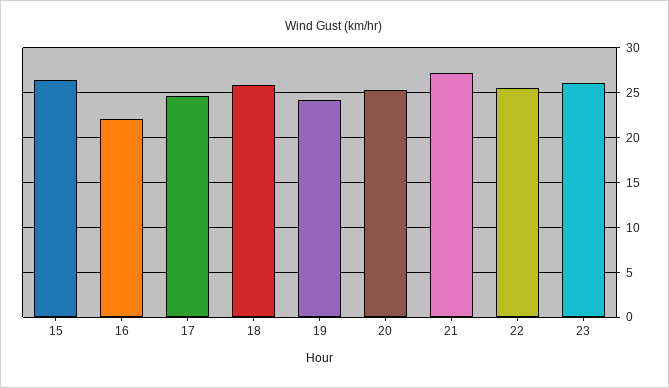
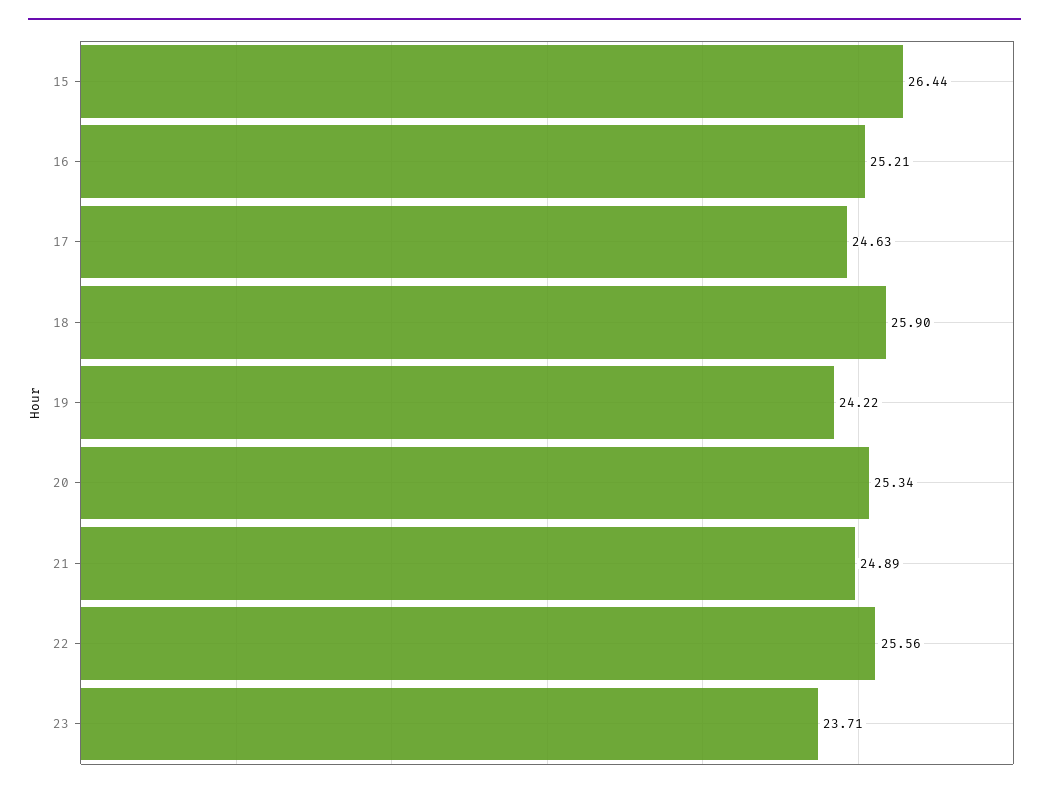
  {
    "15": 26.44,
-   "16": 22,
+   "16": 25.21,
    "17": 24.63,
    "18": 25.9,
    "19": 24.22,
    "20": 25.34,
-   "21": 27,
+   "21": 24.89,
    "22": 25.56,
-   "23": 26
+   "23": 23.71
  }

